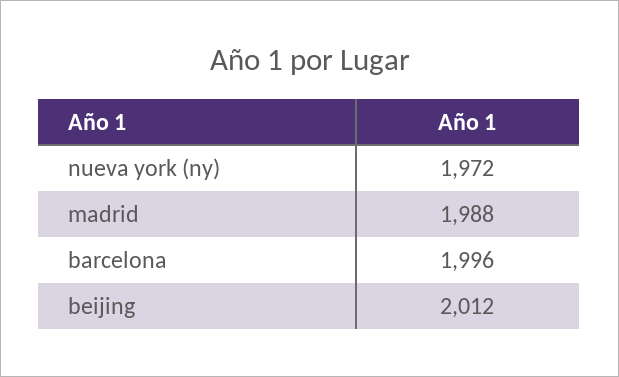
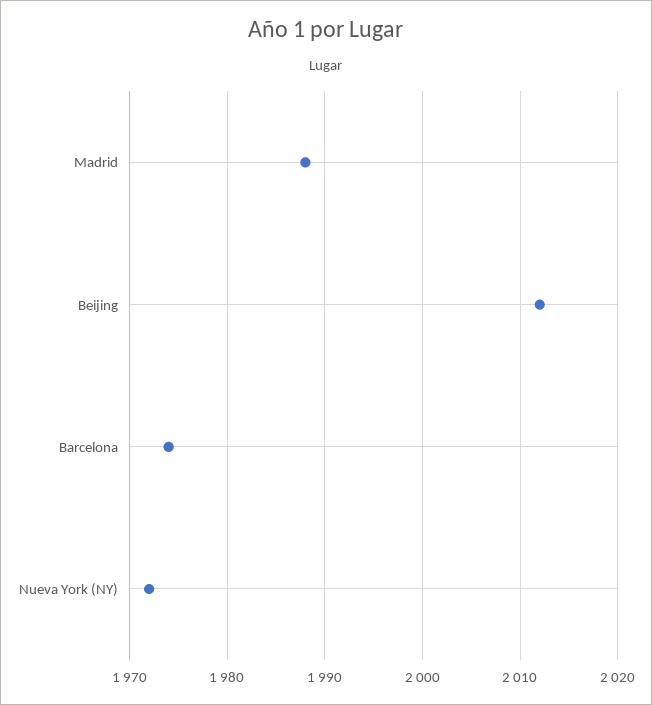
  {
    "nueva york (ny)": 1972,
    "madrid": 1988,
-   "barcelona": 1996,
+   "barcelona": 1974,
    "beijing": 2012
  }

